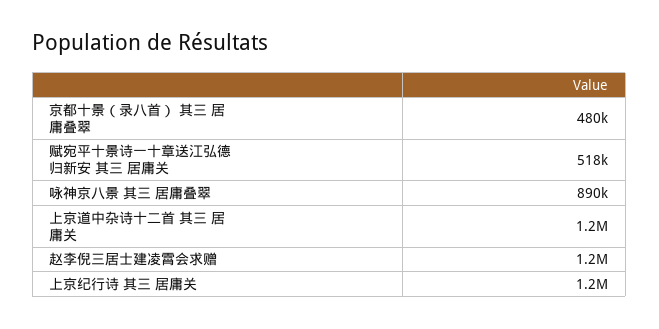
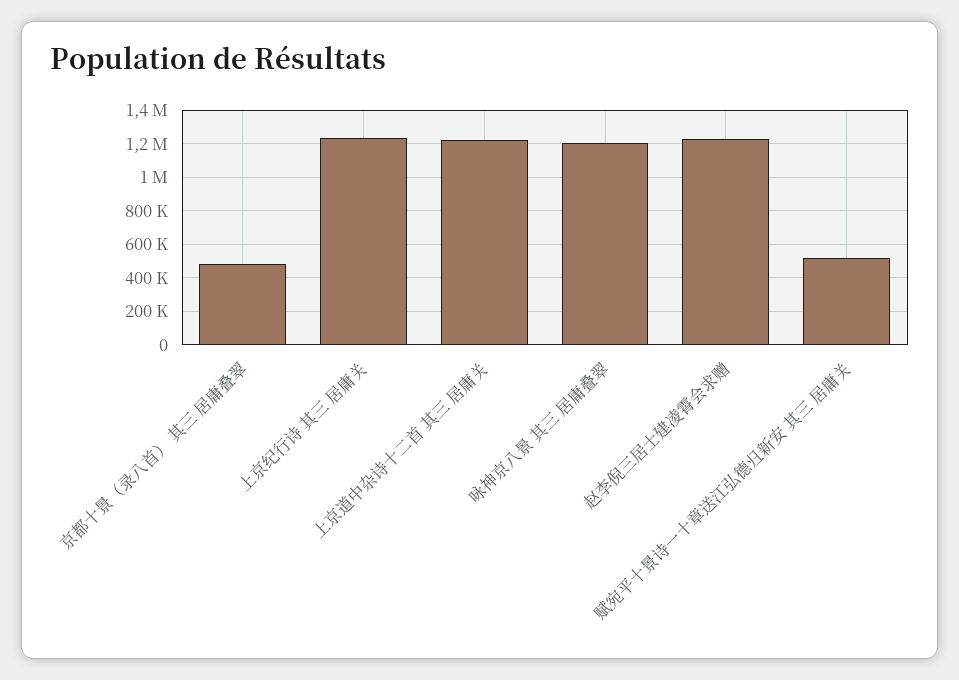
  {
    "京都十景（录八首） 其三 居庸叠翠": 480000,
    "赋宛平十景诗一十章送江弘德归新安 其三 居庸关": 518000,
-   "咏神京八景 其三 居庸叠翠": 890000,
+   "咏神京八景 其三 居庸叠翠": 1200000,
    "上京道中杂诗十二首 其三 居庸关": 1200000,
    "赵李倪三居士建凌霄会求赠": 1200000,
    "上京纪行诗 其三 居庸关": 1200000
  }

